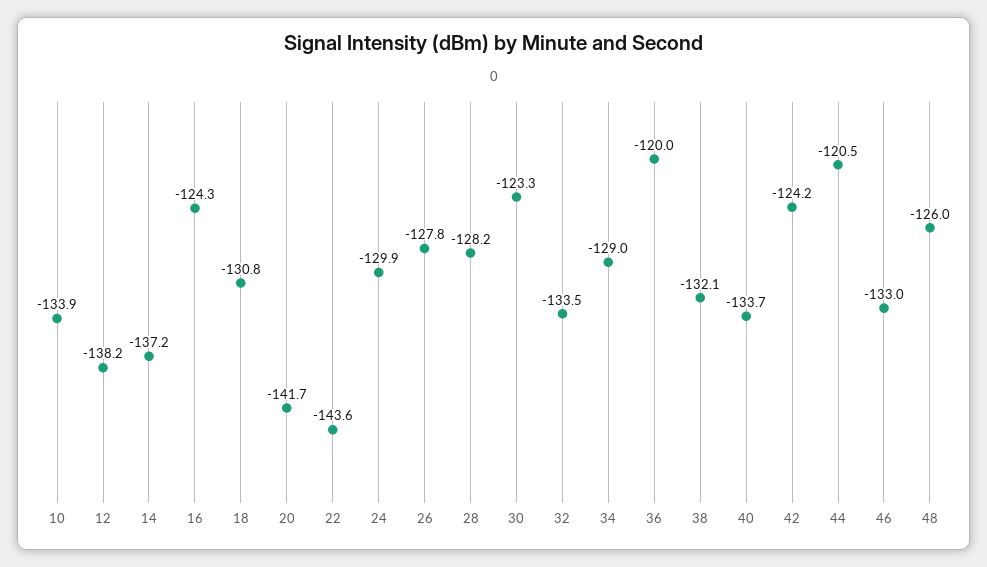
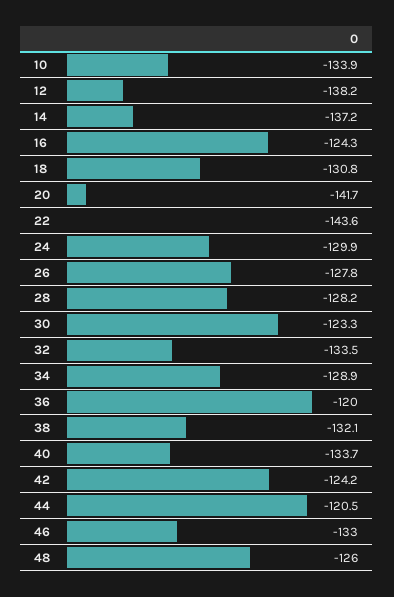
  {
    "10": -133.9,
    "12": -138.2,
    "14": -137.2,
    "16": -124.3,
    "18": -130.8,
    "20": -141.7,
    "22": -143.6,
    "24": -129.9,
    "26": -127.8,
    "28": -128.2,
    "30": -123.3,
    "32": -133.5,
-   "34": -129,
+   "34": -128.9,
    "36": -120,
    "38": -132.1,
    "40": -133.7,
    "42": -124.2,
    "44": -120.5,
    "46": -133,
    "48": -126
  }

